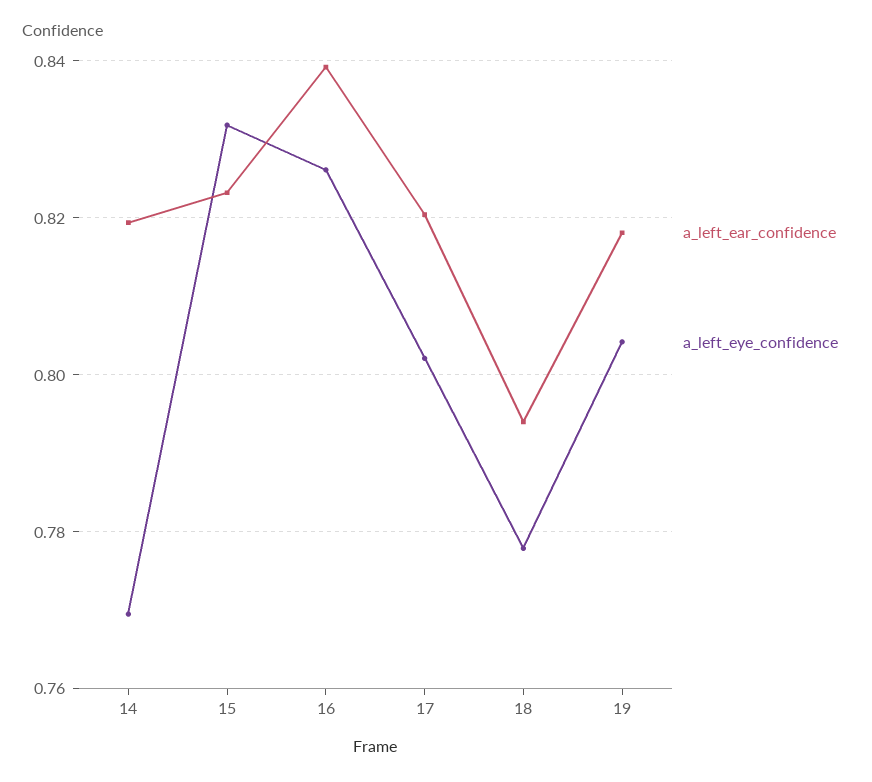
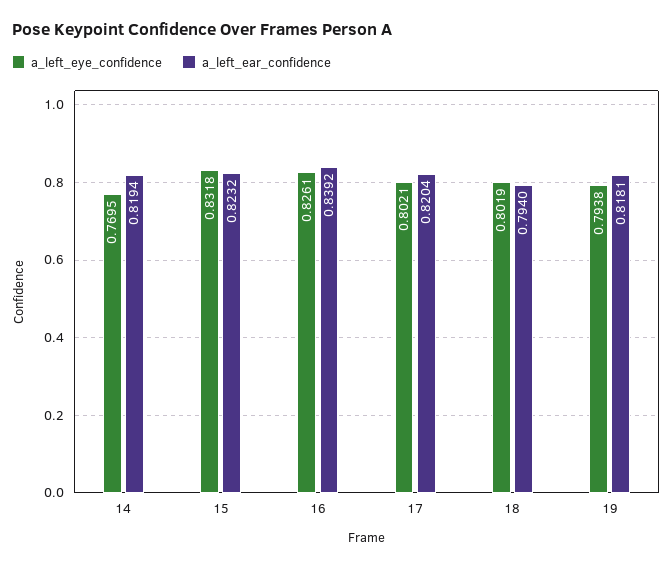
  {
    "a_left_ear_confidence": {
      "14": 0.8194,
      "15": 0.8232,
      "16": 0.8392,
      "17": 0.8204,
      "18": 0.794,
      "19": 0.8181
    },
    "a_left_eye_confidence": {
      "14": 0.7695,
      "15": 0.8318,
      "16": 0.8261,
      "17": 0.8021,
-     "18": 0.778,
+     "18": 0.8019,
-     "19": 0.804
+     "19": 0.7938
    }
  }

